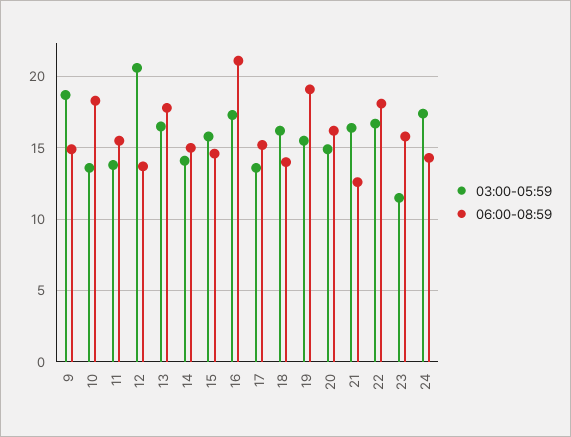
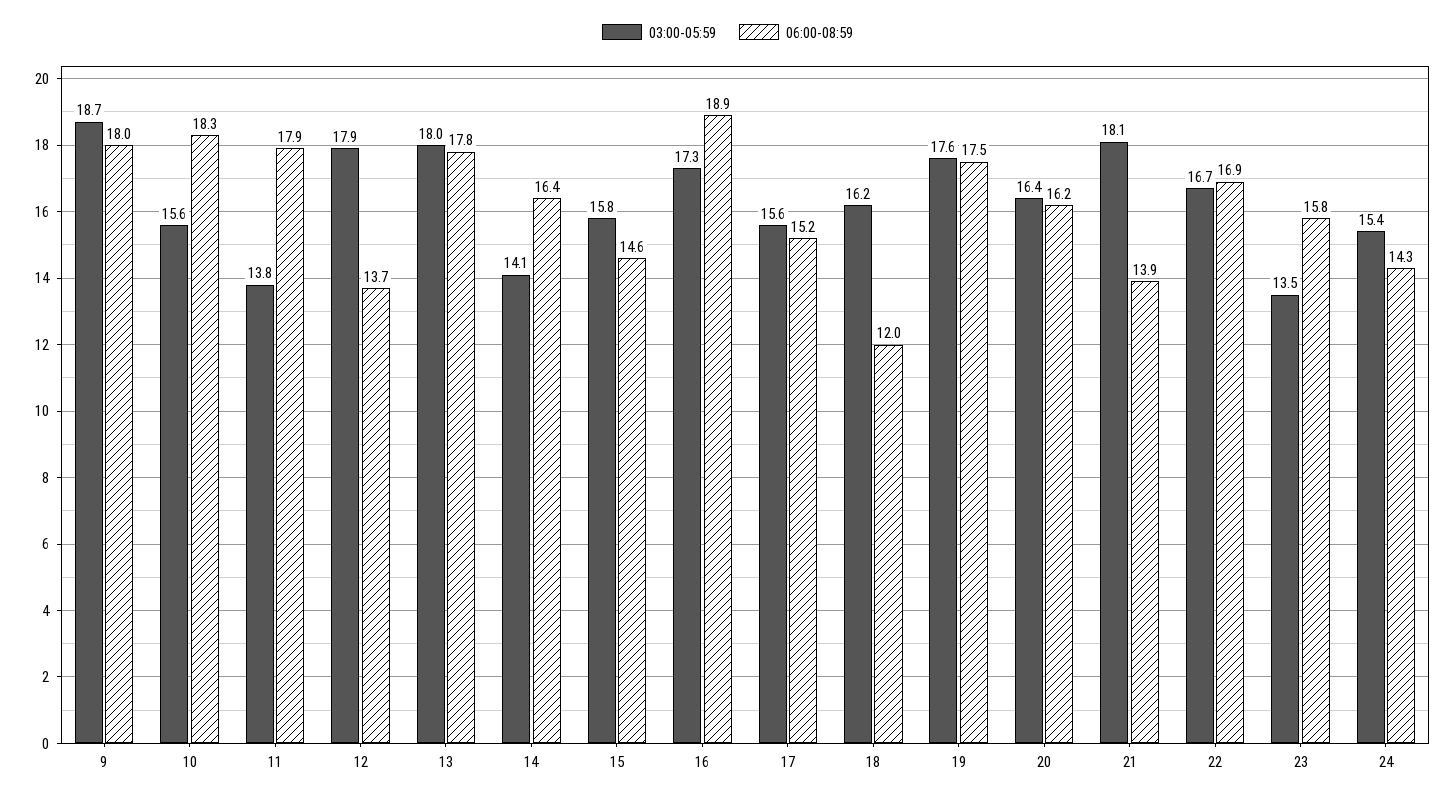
  {
    "03:00-05:59": {
      "9": 18.7,
-     "10": 13.5,
+     "10": 15.6,
      "11": 13.8,
-     "12": 20.5,
+     "12": 17.9,
-     "13": 16.5,
+     "13": 18,
      "14": 14.1,
      "15": 15.8,
      "16": 17.3,
-     "17": 13.5,
+     "17": 15.6,
      "18": 16.2,
-     "19": 15.5,
+     "19": 17.6,
-     "20": 15,
+     "20": 16.4,
-     "21": 16.5,
+     "21": 18.1,
      "22": 16.7,
-     "23": 11.5,
+     "23": 13.5,
-     "24": 17.5
+     "24": 15.4
    },
    "06:00-08:59": {
-     "9": 15,
+     "9": 18,
      "10": 18.3,
-     "11": 15.5,
+     "11": 17.9,
      "12": 13.7,
      "13": 17.8,
-     "14": 15,
+     "14": 16.4,
      "15": 14.6,
-     "16": 21,
+     "16": 18.9,
      "17": 15.2,
-     "18": 14,
+     "18": 12,
-     "19": 19,
+     "19": 17.5,
      "20": 16.2,
-     "21": 12.5,
+     "21": 13.9,
-     "22": 18,
+     "22": 16.9,
      "23": 15.8,
      "24": 14.3
    }
  }

